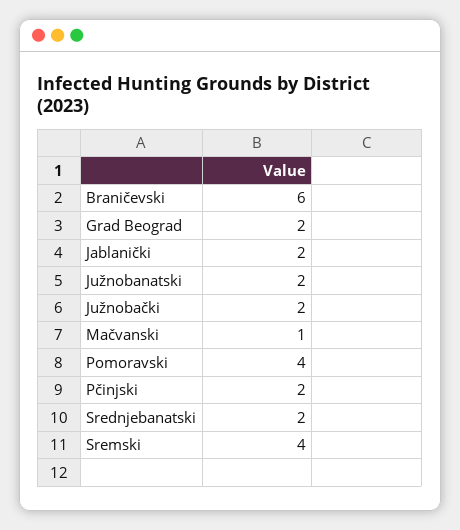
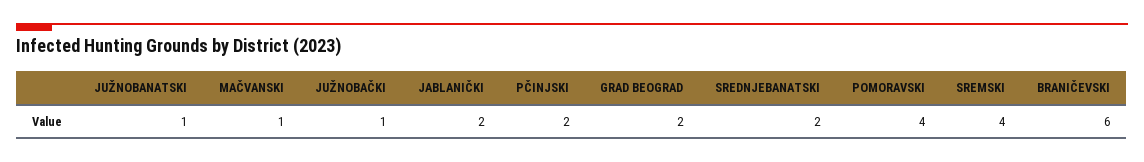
  {
    "Braničevski": 6,
    "Grad Beograd": 2,
    "Jablanički": 2,
-   "Južnobanatski": 2,
+   "Južnobanatski": 1,
-   "Južnobački": 2,
+   "Južnobački": 1,
    "Mačvanski": 1,
    "Pomoravski": 4,
    "Pčinjski": 2,
    "Srednjebanatski": 2,
    "Sremski": 4
  }

